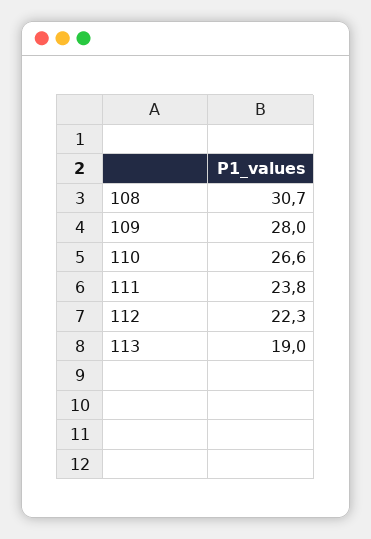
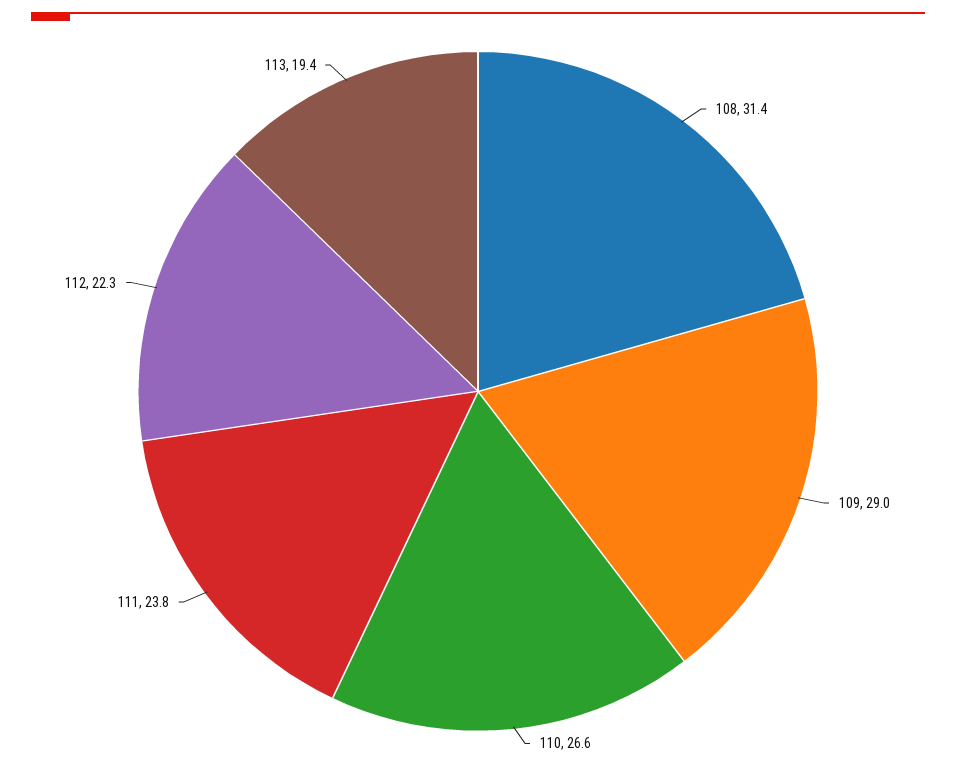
  {
-   "108": 30.7,
+   "108": 31.4,
-   "109": 28,
+   "109": 29,
    "110": 26.6,
    "111": 23.8,
    "112": 22.3,
-   "113": 19
+   "113": 19.4
  }

